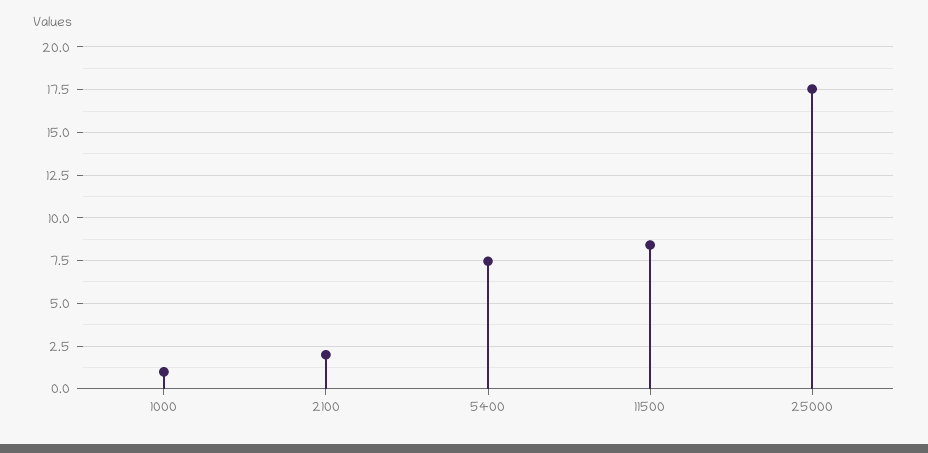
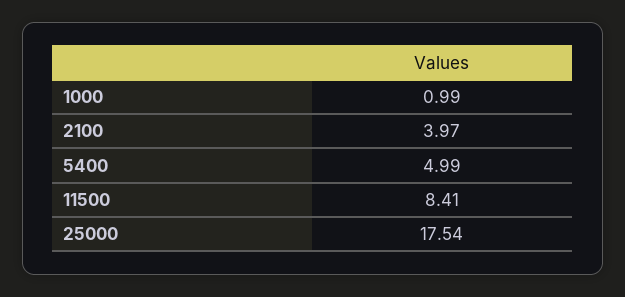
  {
    "1000": 0.99,
-   "2100": 2,
+   "2100": 3.97,
-   "5400": 7.5,
+   "5400": 4.99,
    "11500": 8.41,
    "25000": 17.54
  }

